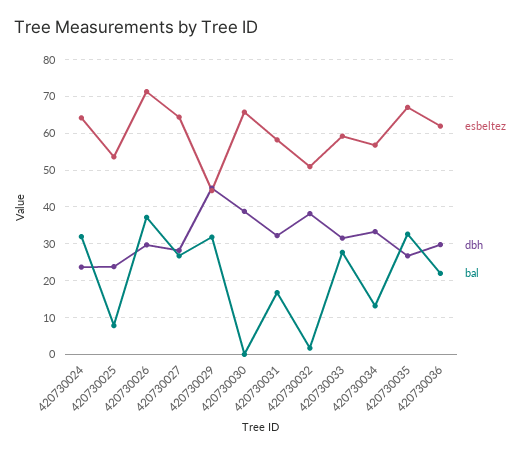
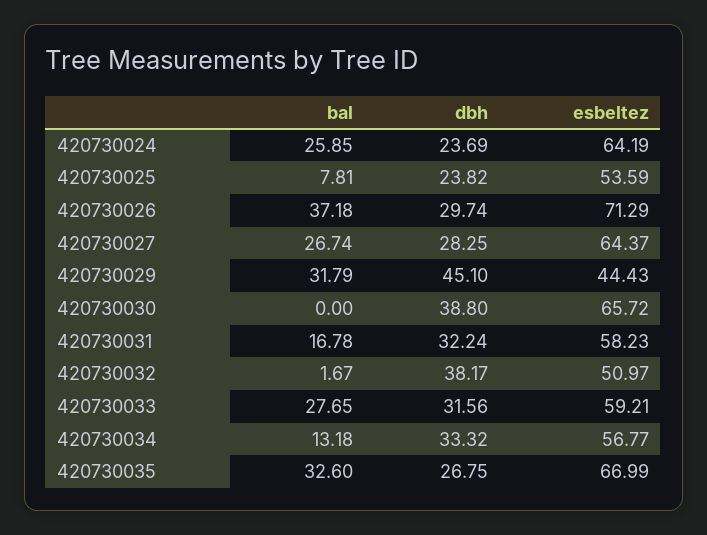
  {
    "esbeltez": {
      "420730024": 64.19,
      "420730025": 53.59,
      "420730026": 71.29,
      "420730027": 64.37,
      "420730029": 44.43,
      "420730030": 65.72,
      "420730031": 58.23,
      "420730032": 50.97,
      "420730033": 59.21,
      "420730034": 56.77,
-     "420730035": 66.99,
+     "420730035": 66.99
-     "420730036": 62
    },
    "dbh": {
      "420730024": 23.69,
      "420730025": 23.82,
      "420730026": 29.74,
      "420730027": 28.25,
      "420730029": 45.1,
      "420730030": 38.8,
      "420730031": 32.24,
      "420730032": 38.17,
      "420730033": 31.56,
      "420730034": 33.32,
-     "420730035": 26.75,
+     "420730035": 26.75
-     "420730036": 30
    },
    "bal": {
-     "420730024": 32,
+     "420730024": 25.85,
      "420730025": 7.81,
      "420730026": 37.18,
      "420730027": 26.74,
      "420730029": 31.79,
      "420730030": 0,
      "420730031": 16.78,
      "420730032": 1.67,
      "420730033": 27.65,
      "420730034": 13.18,
-     "420730035": 32.6,
+     "420730035": 32.6
-     "420730036": 22
    }
  }

